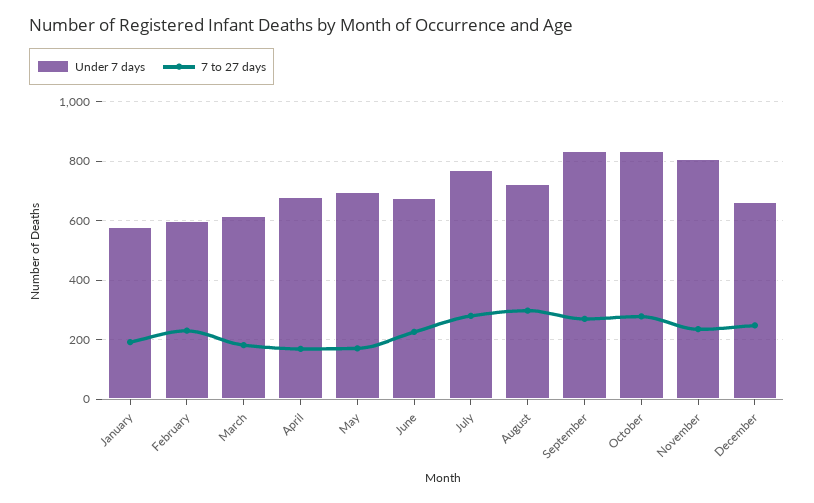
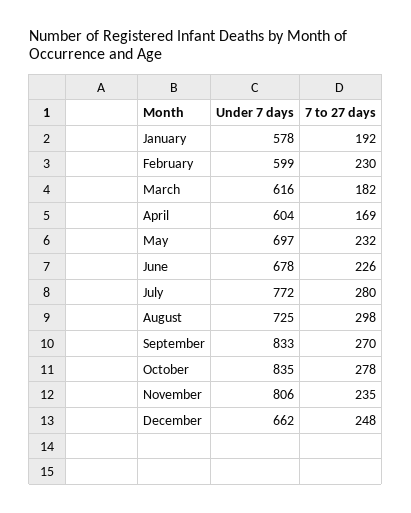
  {
    "Under 7 days": {
      "January": 578,
      "February": 599,
      "March": 616,
-     "April": 675,
+     "April": 604,
      "May": 697,
      "June": 678,
      "July": 772,
      "August": 725,
      "September": 833,
      "October": 835,
      "November": 806,
      "December": 662
    },
    "7 to 27 days": {
      "January": 192,
      "February": 230,
      "March": 182,
      "April": 169,
-     "May": 175,
+     "May": 232,
      "June": 226,
      "July": 280,
      "August": 298,
      "September": 270,
      "October": 278,
      "November": 235,
      "December": 248
    }
  }

